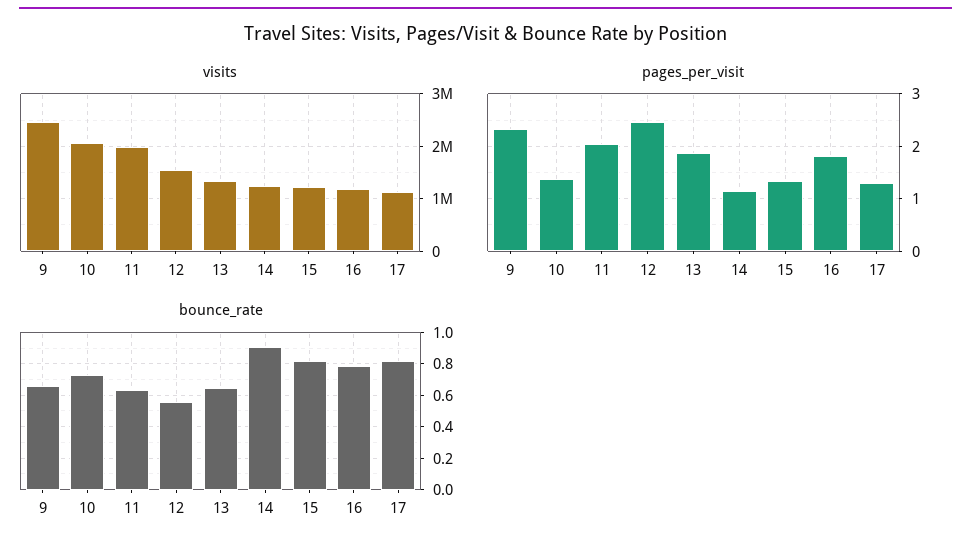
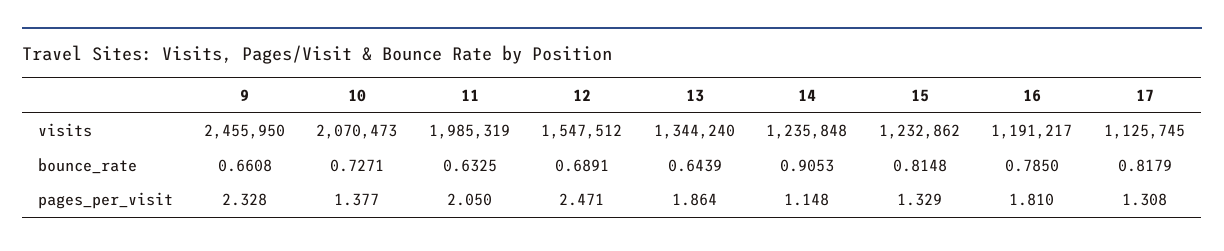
  {
    "visits": {
      "9": 2455950,
      "10": 2070473,
      "11": 1985319,
      "12": 1547512,
      "13": 1344240,
      "14": 1235848,
      "15": 1232862,
      "16": 1191217,
      "17": 1125745
    },
    "pages_per_visit": {
      "9": 2.328,
      "10": 1.377,
      "11": 2.05,
      "12": 2.471,
      "13": 1.864,
      "14": 1.148,
      "15": 1.329,
      "16": 1.81,
      "17": 1.308
    },
    "bounce_rate": {
      "9": 0.6608,
      "10": 0.7271,
      "11": 0.6325,
-     "12": 0.55,
+     "12": 0.6891,
      "13": 0.6439,
      "14": 0.9053,
      "15": 0.8148,
      "16": 0.785,
      "17": 0.8179
    }
  }

